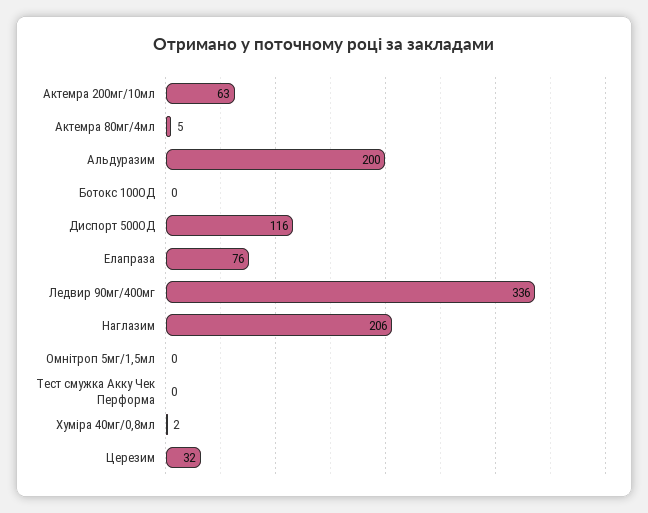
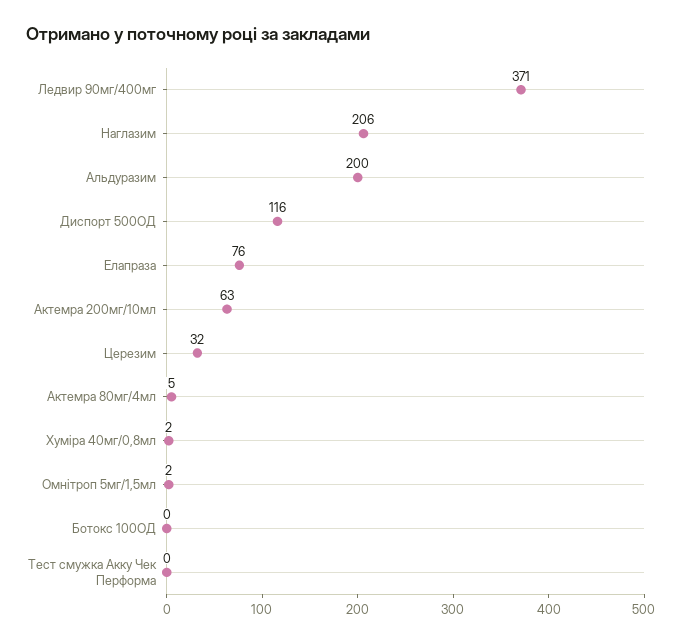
  {
    "Актемра 200мг/10мл": 63,
    "Актемра 80мг/4мл": 5,
    "Альдуразим": 200,
    "Ботокс 100ОД": 0,
    "Диспорт 500ОД": 116,
    "Елапраза": 76,
-   "Ледвир 90мг/400мг": 336,
+   "Ледвир 90мг/400мг": 371,
    "Наглазим": 206,
-   "Омнітроп 5мг/1,5мл": 0,
+   "Омнітроп 5мг/1,5мл": 2,
    "Тест смужка Акку Чек Перформа": 0,
    "Хуміра 40мг/0,8мл": 2,
    "Церезим": 32
  }

